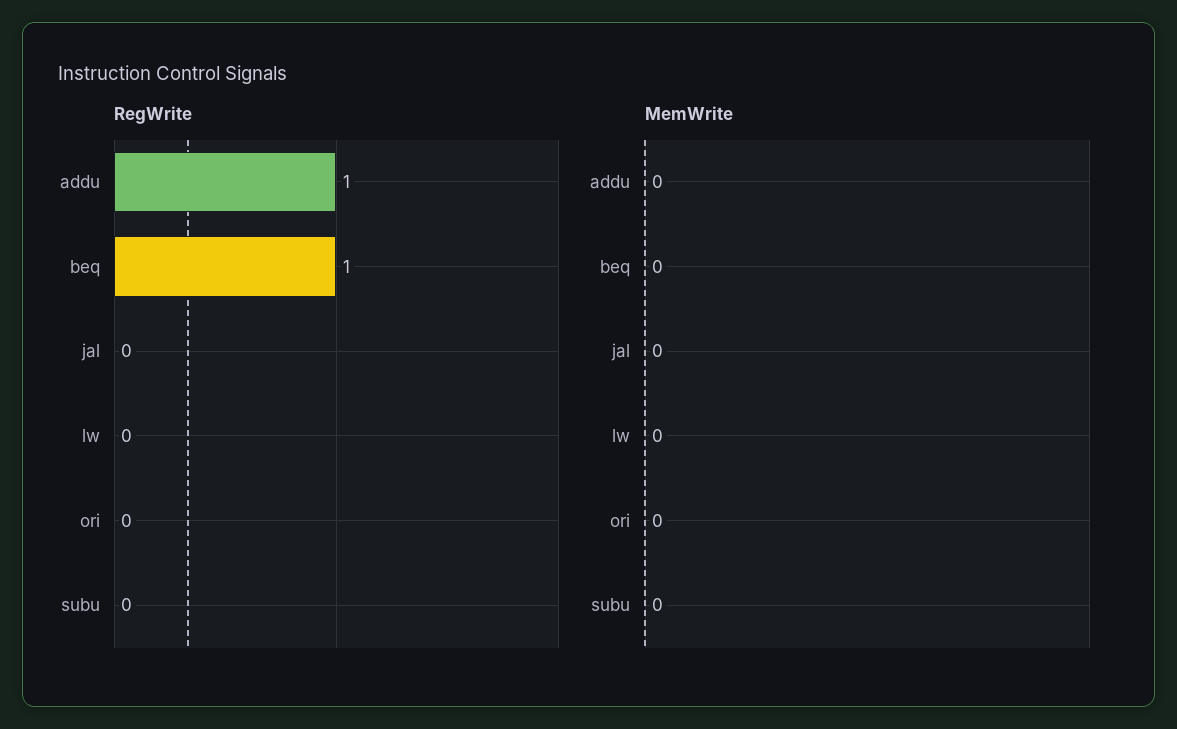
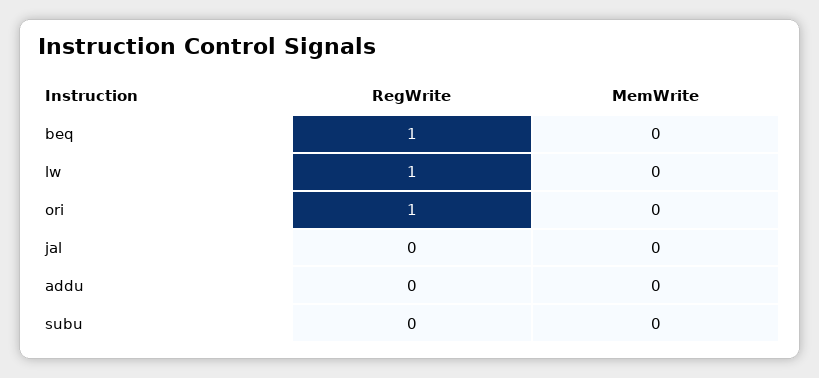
  {
    "RegWrite": {
-     "addu": 1,
+     "addu": 0,
      "beq": 1,
      "jal": 0,
-     "lw": 0,
+     "lw": 1,
-     "ori": 0,
+     "ori": 1,
      "subu": 0
    },
    "MemWrite": {
      "addu": 0,
      "beq": 0,
      "jal": 0,
      "lw": 0,
      "ori": 0,
      "subu": 0
    }
  }

